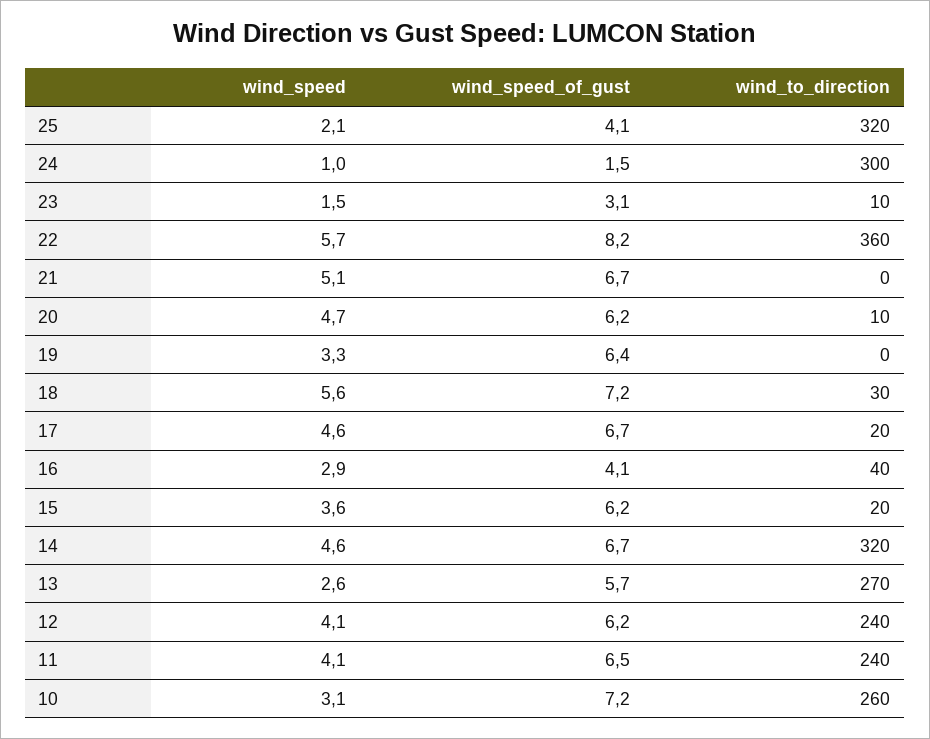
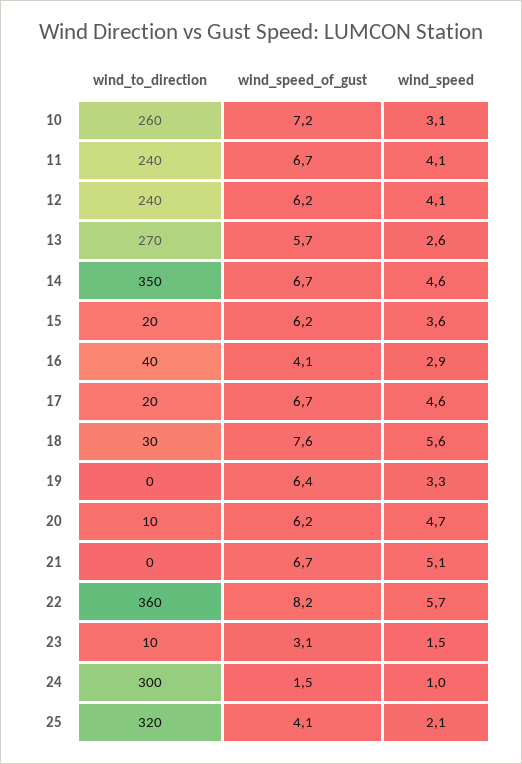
  {
    "wind_speed": {
      "25": 2.1,
      "24": 1,
      "23": 1.5,
      "22": 5.7,
      "21": 5.1,
      "20": 4.7,
      "19": 3.3,
      "18": 5.6,
      "17": 4.6,
      "16": 2.9,
      "15": 3.6,
      "14": 4.6,
      "13": 2.6,
      "12": 4.1,
      "11": 4.1,
      "10": 3.1
    },
    "wind_speed_of_gust": {
      "25": 4.1,
      "24": 1.5,
      "23": 3.1,
      "22": 8.2,
      "21": 6.7,
      "20": 6.2,
      "19": 6.4,
-     "18": 7.2,
+     "18": 7.6,
      "17": 6.7,
      "16": 4.1,
      "15": 6.2,
      "14": 6.7,
      "13": 5.7,
      "12": 6.2,
-     "11": 6.5,
+     "11": 6.7,
      "10": 7.2
    },
    "wind_to_direction": {
      "25": 320,
      "24": 300,
      "23": 10,
      "22": 360,
      "21": 0,
      "20": 10,
      "19": 0,
      "18": 30,
      "17": 20,
      "16": 40,
      "15": 20,
-     "14": 320,
+     "14": 350,
      "13": 270,
      "12": 240,
      "11": 240,
      "10": 260
    }
  }

